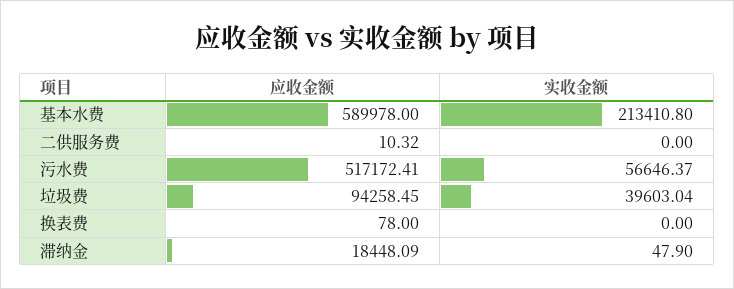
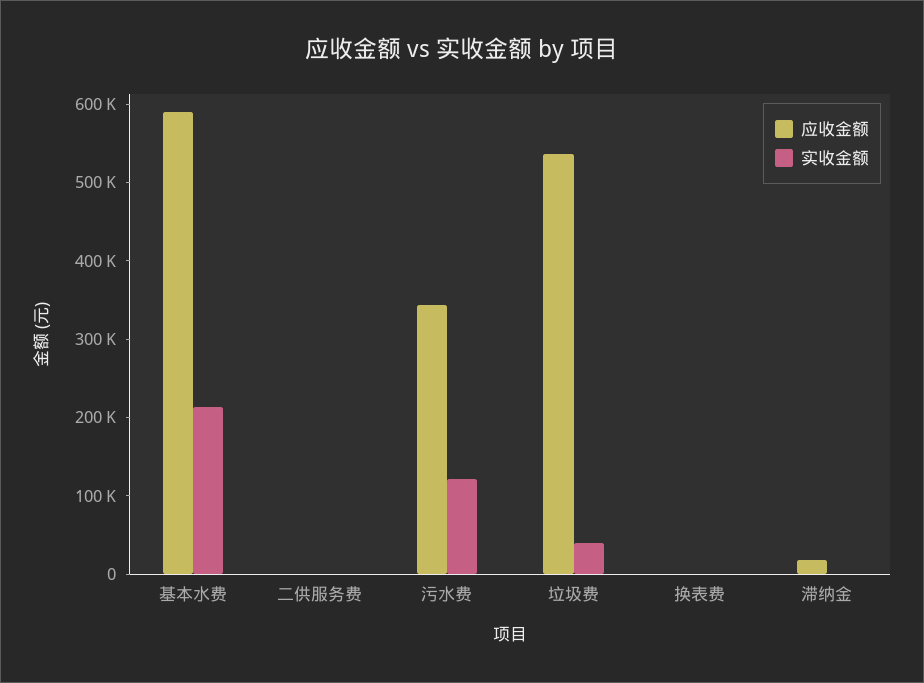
  {
    "应收金额": {
      "基本水费": 589978,
      "二供服务费": 10.32,
-     "污水费": 517172.41,
+     "污水费": 340000,
-     "垃圾费": 94258.45,
+     "垃圾费": 540000,
      "换表费": 78,
      "滞纳金": 18448.09
    },
    "实收金额": {
      "基本水费": 213410.8,
      "二供服务费": 0,
-     "污水费": 56646.37,
+     "污水费": 120000,
      "垃圾费": 39603.04,
      "换表费": 0,
      "滞纳金": 47.9
    }
  }

